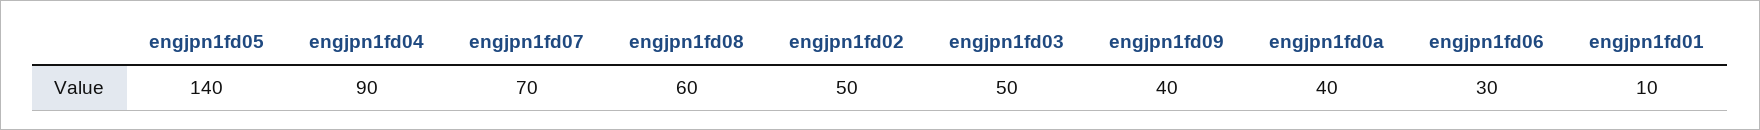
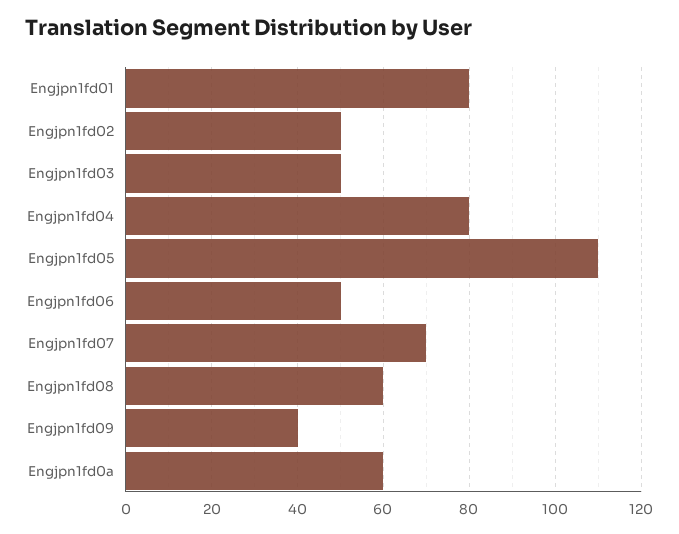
  {
-   "engjpn1fd05": 140,
+   "engjpn1fd05": 110,
-   "engjpn1fd04": 90,
+   "engjpn1fd04": 80,
    "engjpn1fd07": 70,
    "engjpn1fd08": 60,
    "engjpn1fd02": 50,
    "engjpn1fd03": 50,
    "engjpn1fd09": 40,
-   "engjpn1fd0a": 40,
+   "engjpn1fd0a": 60,
-   "engjpn1fd06": 30,
+   "engjpn1fd06": 50,
-   "engjpn1fd01": 10
+   "engjpn1fd01": 80
  }

